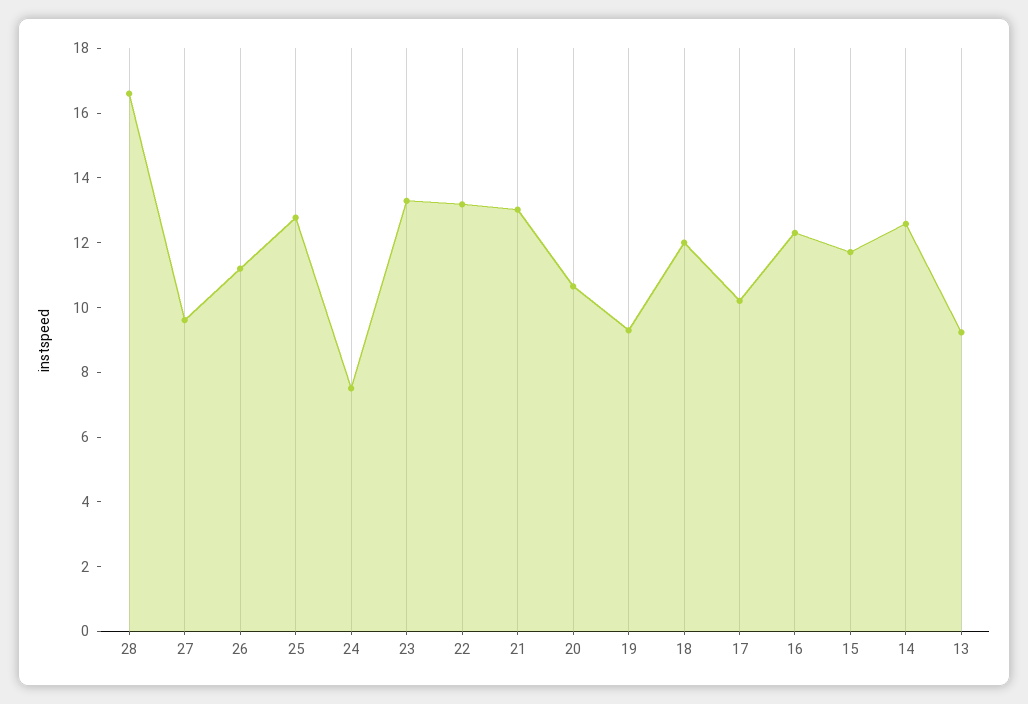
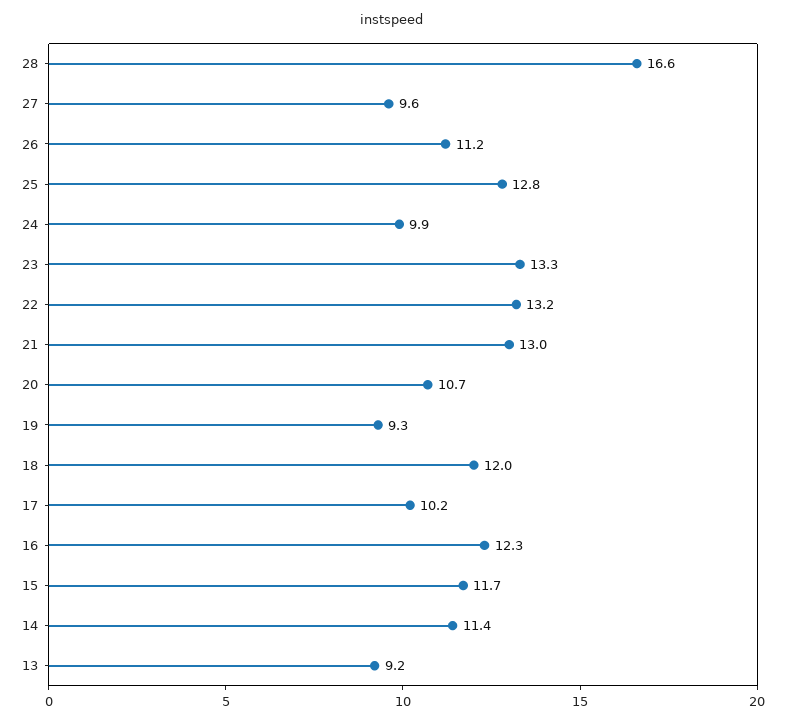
  {
    "28": 16.6,
    "27": 9.6,
    "26": 11.2,
    "25": 12.8,
-   "24": 7.5,
+   "24": 9.9,
    "23": 13.3,
    "22": 13.2,
    "21": 13,
    "20": 10.7,
    "19": 9.3,
    "18": 12,
    "17": 10.2,
    "16": 12.3,
    "15": 11.7,
-   "14": 12.5,
+   "14": 11.4,
    "13": 9.2
  }

